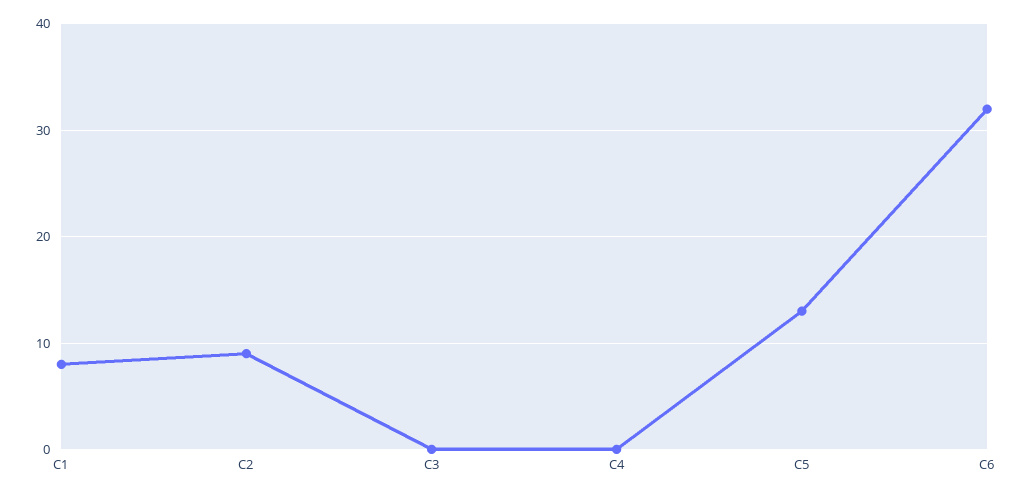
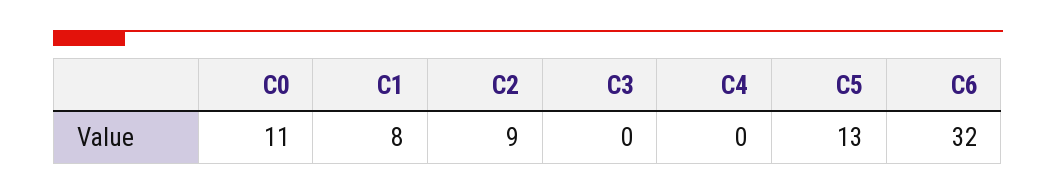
  {
    "C1": 8,
    "C2": 9,
    "C3": 0,
    "C4": 0,
    "C5": 13,
-   "C6": 32
+   "C6": 32,
+   "C0": 11
  }

